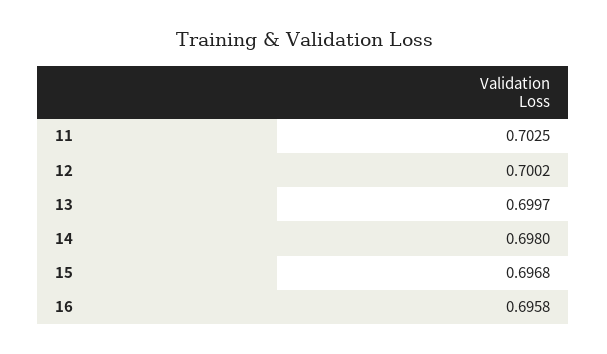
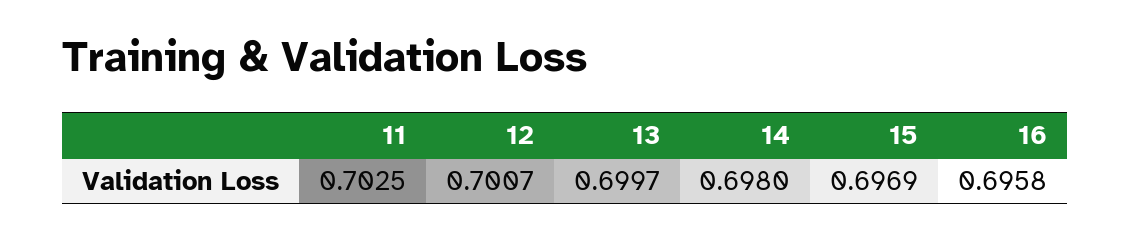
  {
    "11": 0.7025,
-   "12": 0.7002,
+   "12": 0.7007,
    "13": 0.6997,
    "14": 0.698,
-   "15": 0.6968,
+   "15": 0.6969,
    "16": 0.6958
  }

